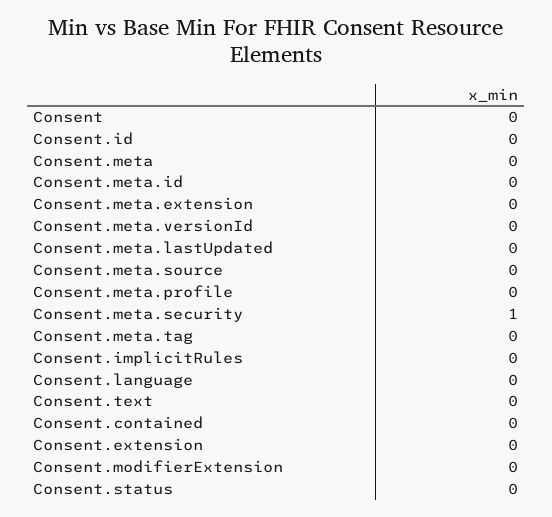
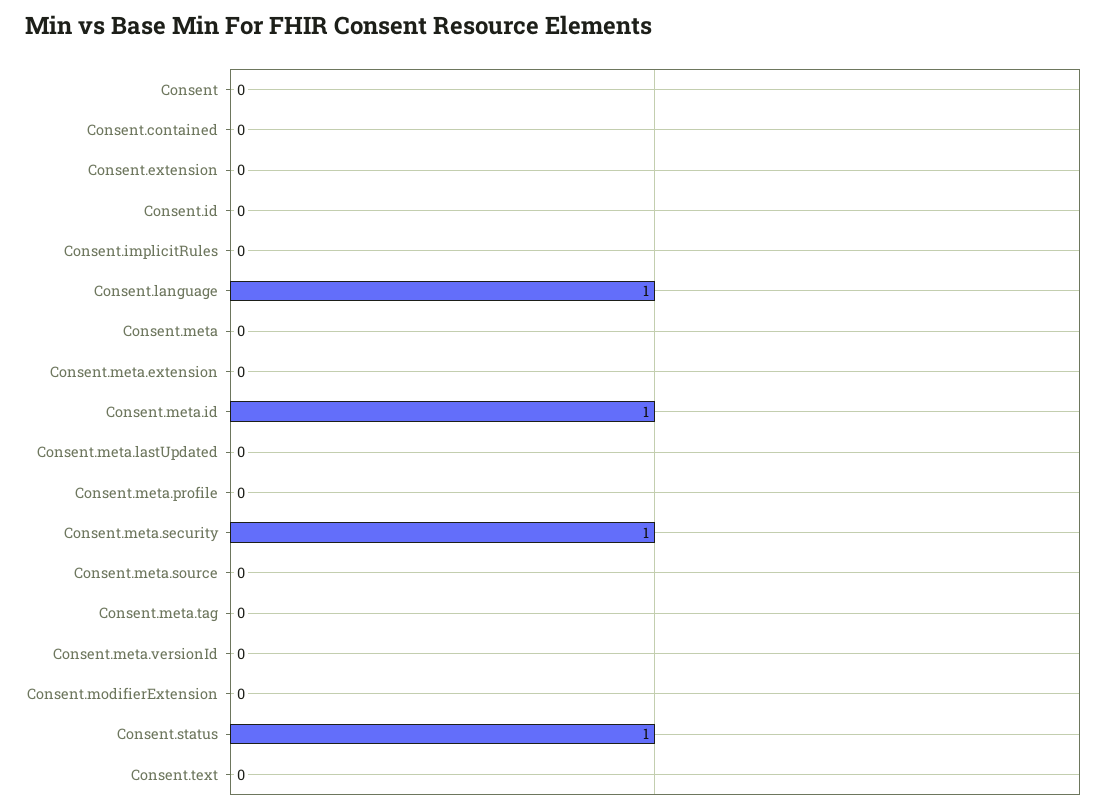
  {
    "Consent": 0,
    "Consent.id": 0,
    "Consent.meta": 0,
-   "Consent.meta.id": 0,
+   "Consent.meta.id": 1,
    "Consent.meta.extension": 0,
    "Consent.meta.versionId": 0,
    "Consent.meta.lastUpdated": 0,
    "Consent.meta.source": 0,
    "Consent.meta.profile": 0,
    "Consent.meta.security": 1,
    "Consent.meta.tag": 0,
    "Consent.implicitRules": 0,
-   "Consent.language": 0,
+   "Consent.language": 1,
    "Consent.text": 0,
    "Consent.contained": 0,
    "Consent.extension": 0,
    "Consent.modifierExtension": 0,
-   "Consent.status": 0
+   "Consent.status": 1
  }

